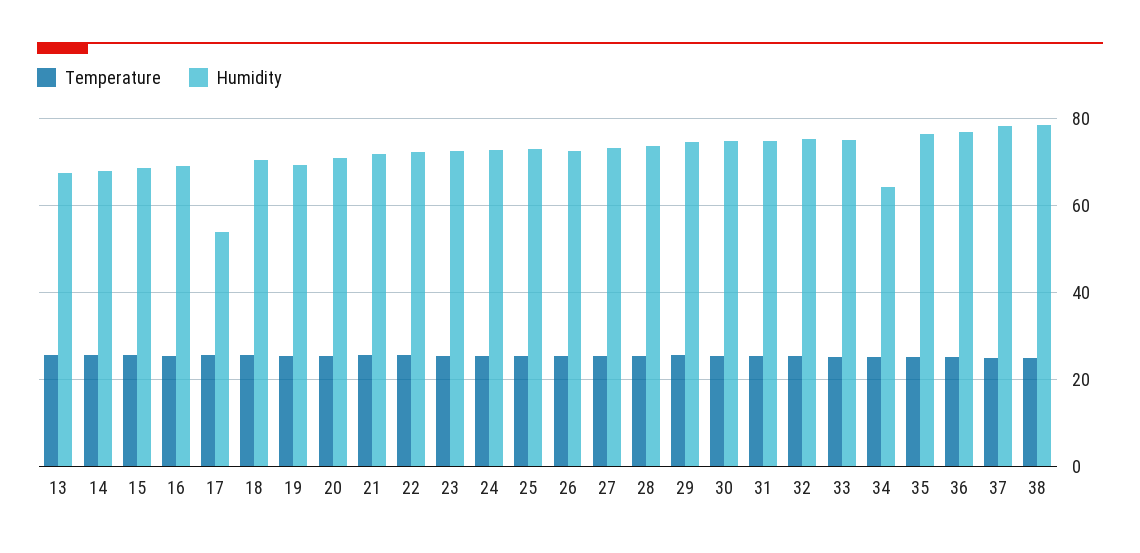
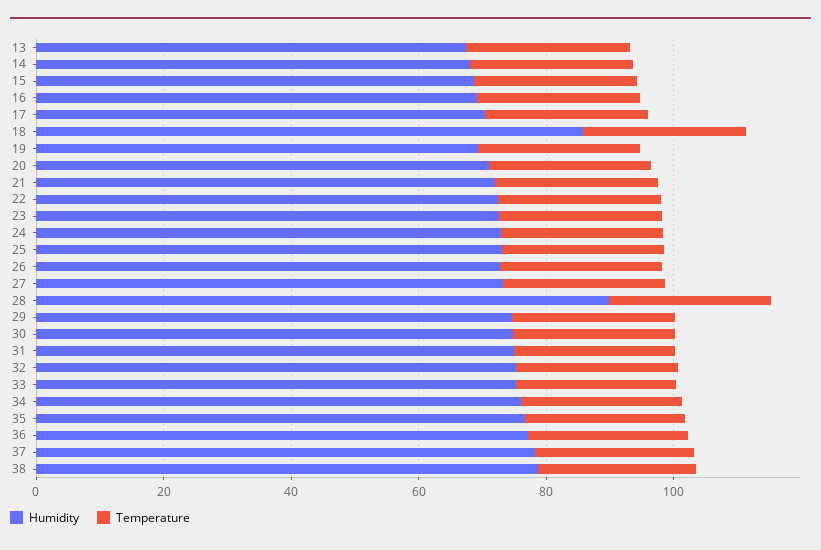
  {
    "Temperature": {
      "13": 26,
      "14": 26,
      "15": 26,
      "16": 26,
      "17": 26,
      "18": 26,
      "19": 26,
      "20": 26,
      "21": 26,
      "22": 26,
      "23": 26,
      "24": 26,
      "25": 26,
      "26": 26,
      "27": 26,
      "28": 26,
      "29": 26,
      "30": 26,
      "31": 26,
      "32": 26,
      "33": 26,
      "34": 26,
      "35": 26,
      "36": 26,
      "37": 24,
      "38": 24
    },
    "Humidity": {
      "13": 68,
      "14": 68,
      "15": 68,
      "16": 70,
-     "17": 54,
+     "17": 70,
-     "18": 70,
+     "18": 85,
      "19": 70,
      "20": 72,
      "21": 72,
      "22": 72,
      "23": 72,
      "24": 72,
      "25": 74,
      "26": 72,
      "27": 74,
-     "28": 74,
+     "28": 90,
      "29": 74,
      "30": 74,
      "31": 74,
      "32": 76,
      "33": 76,
-     "34": 64,
+     "34": 75,
      "35": 76,
      "36": 78,
      "37": 78,
      "38": 78
    }
  }

